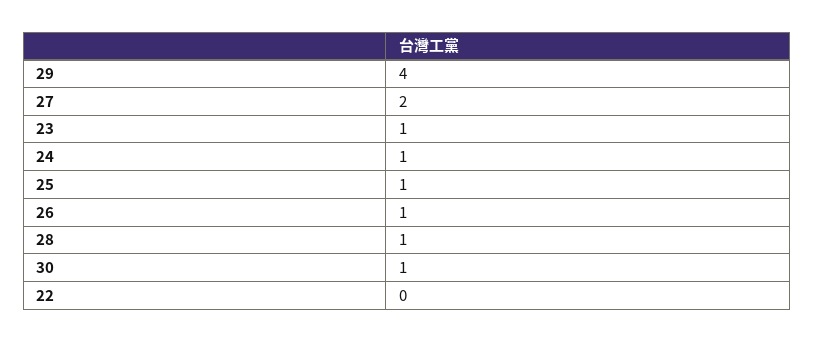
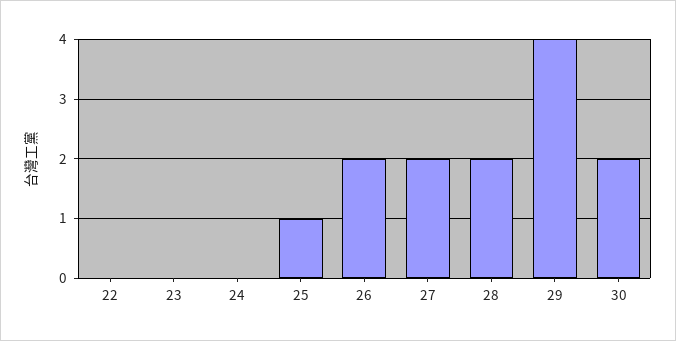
  {
    "29": 4,
    "27": 2,
-   "23": 1,
+   "23": 0,
-   "24": 1,
+   "24": 0,
    "25": 1,
-   "26": 1,
+   "26": 2,
-   "28": 1,
+   "28": 2,
-   "30": 1,
+   "30": 2,
    "22": 0
  }

